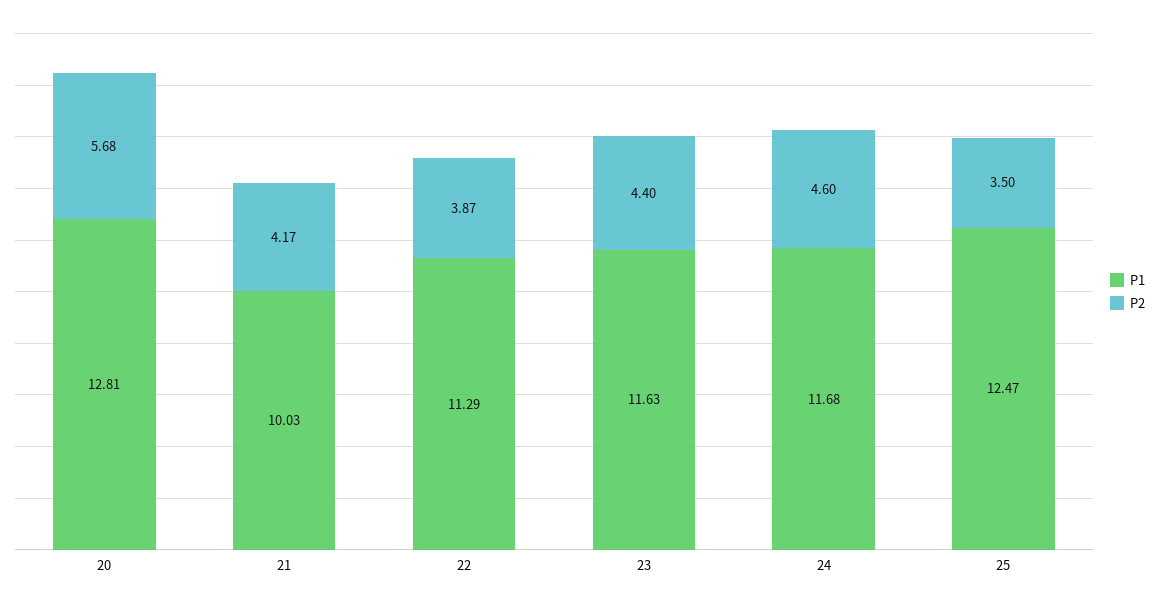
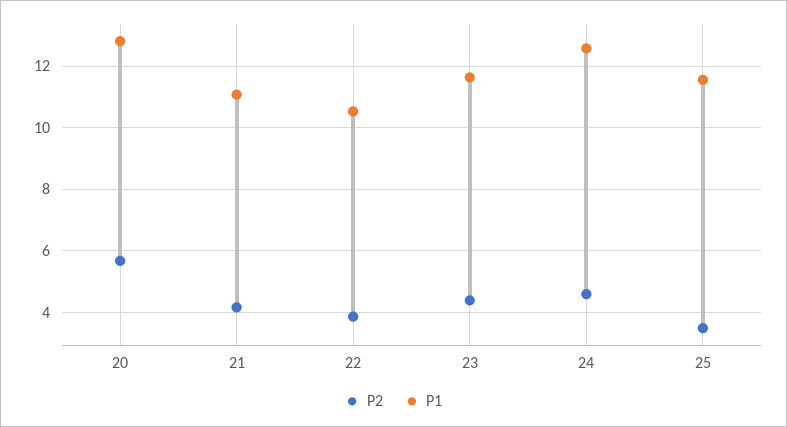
  {
    "P1": {
      "20": 12.81,
-     "21": 10.03,
+     "21": 11,
-     "22": 11.29,
+     "22": 10.6,
      "23": 11.63,
-     "24": 11.68,
+     "24": 12.6,
-     "25": 12.47
+     "25": 11.6
    },
    "P2": {
      "20": 5.68,
      "21": 4.17,
      "22": 3.87,
      "23": 4.4,
      "24": 4.6,
      "25": 3.5
    }
  }

